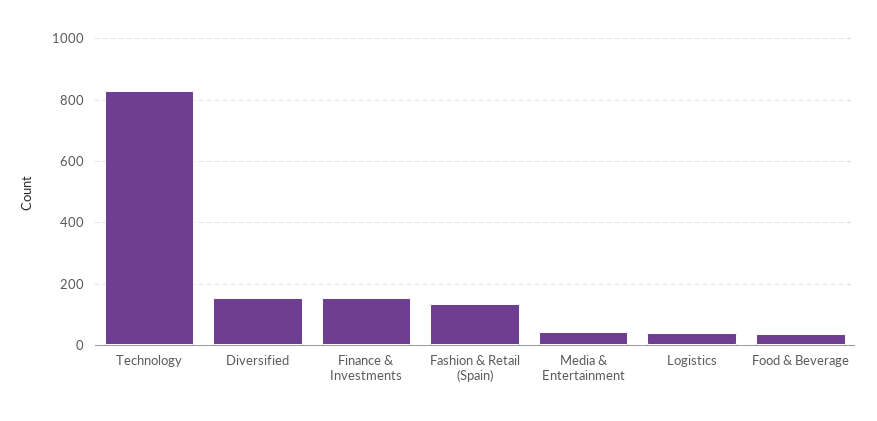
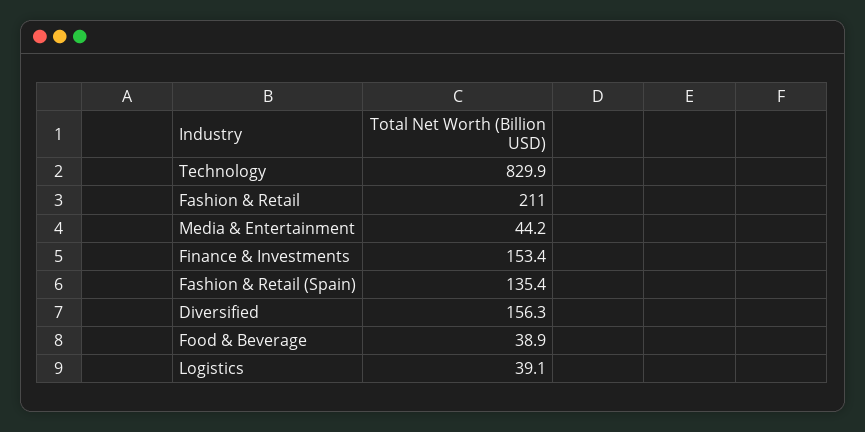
  {
    "Technology": 829.9,
    "Diversified": 156.3,
    "Finance & Investments": 153.4,
    "Fashion & Retail (Spain)": 135.4,
    "Media & Entertainment": 44.2,
    "Logistics": 39.1,
-   "Food & Beverage": 38.9
+   "Food & Beverage": 38.9,
+   "Fashion & Retail": 211
  }

